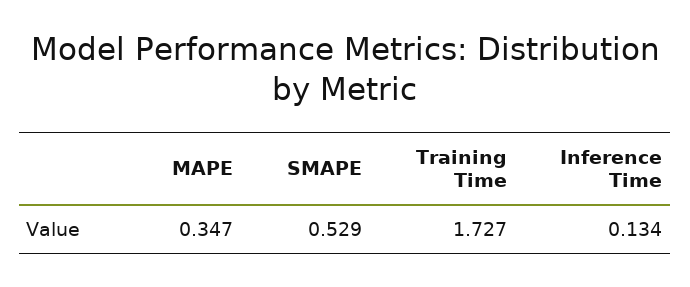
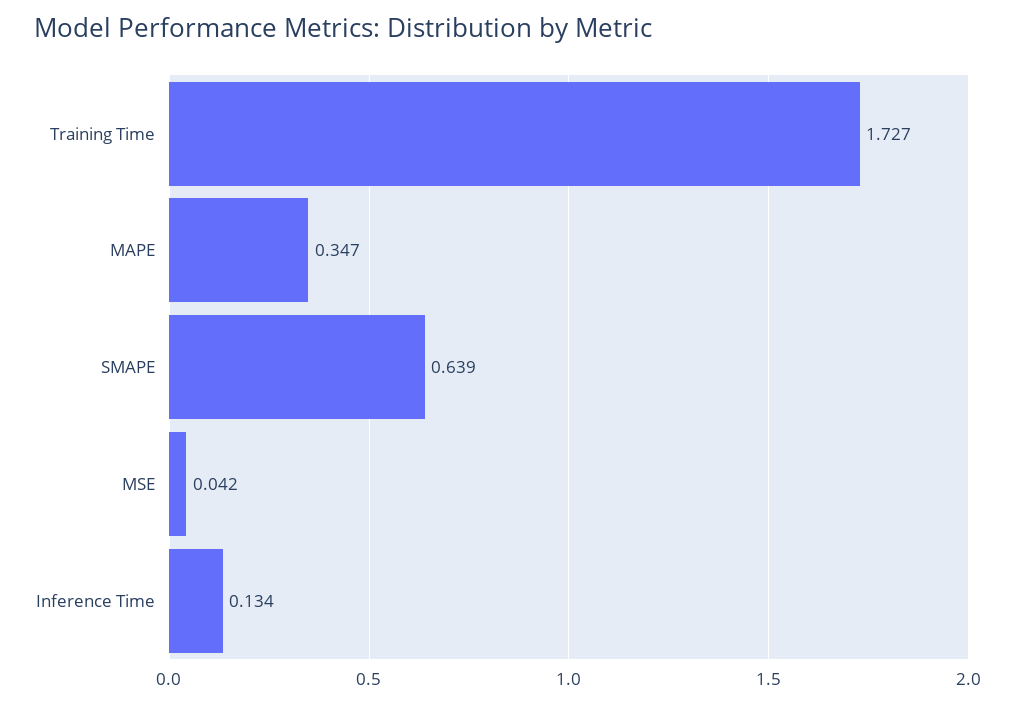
  {
    "MAPE": 0.347,
-   "SMAPE": 0.529,
+   "SMAPE": 0.639,
    "Training Time": 1.727,
-   "Inference Time": 0.134
+   "Inference Time": 0.134,
+   "MSE": 0.042
  }

